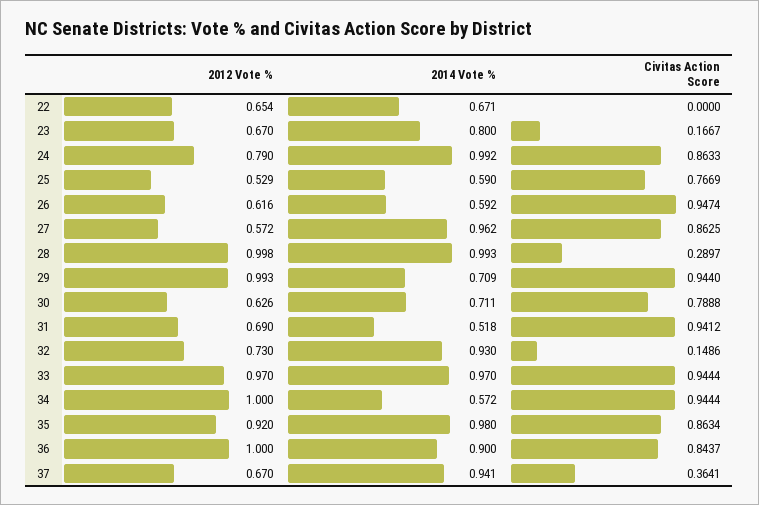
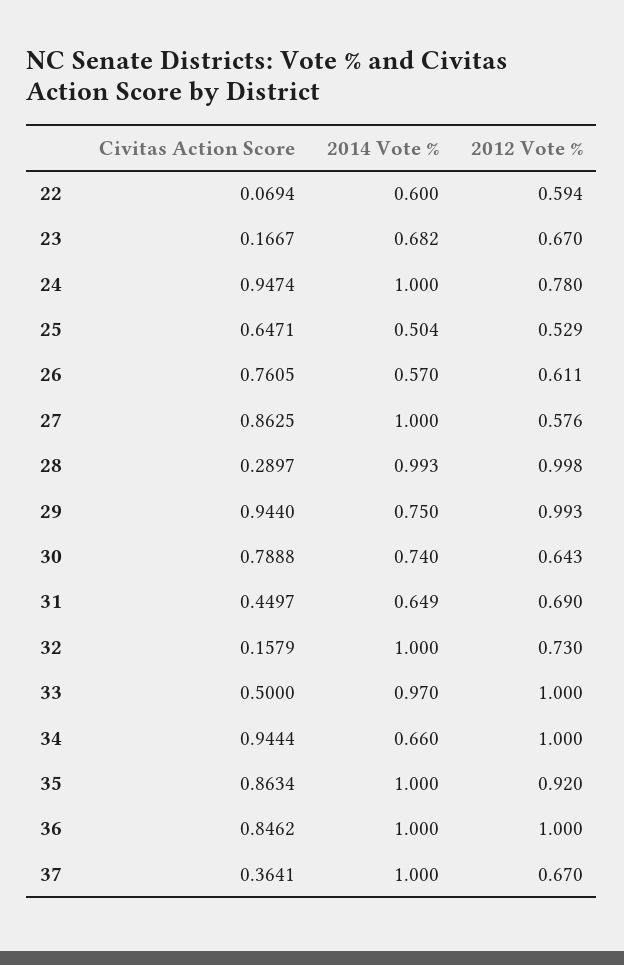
  {
    "2012 Vote %": {
-     "22": 0.654,
+     "22": 0.594,
      "23": 0.67,
-     "24": 0.79,
+     "24": 0.78,
      "25": 0.529,
-     "26": 0.616,
+     "26": 0.611,
-     "27": 0.572,
+     "27": 0.576,
      "28": 0.998,
      "29": 0.993,
-     "30": 0.626,
+     "30": 0.643,
      "31": 0.69,
      "32": 0.73,
-     "33": 0.97,
+     "33": 1,
      "34": 1,
      "35": 0.92,
      "36": 1,
      "37": 0.67
    },
    "2014 Vote %": {
-     "22": 0.671,
+     "22": 0.6,
-     "23": 0.8,
+     "23": 0.682,
-     "24": 0.992,
+     "24": 1,
-     "25": 0.59,
+     "25": 0.504,
-     "26": 0.592,
+     "26": 0.57,
-     "27": 0.962,
+     "27": 1,
      "28": 0.993,
-     "29": 0.709,
+     "29": 0.75,
-     "30": 0.711,
+     "30": 0.74,
-     "31": 0.518,
+     "31": 0.649,
-     "32": 0.93,
+     "32": 1,
      "33": 0.97,
-     "34": 0.572,
+     "34": 0.66,
-     "35": 0.98,
+     "35": 1,
-     "36": 0.9,
+     "36": 1,
-     "37": 0.941
+     "37": 1
    },
    "Civitas Action Score": {
-     "22": 0,
+     "22": 0.0694,
      "23": 0.1667,
-     "24": 0.8633,
+     "24": 0.9474,
-     "25": 0.7669,
+     "25": 0.6471,
-     "26": 0.9474,
+     "26": 0.7605,
      "27": 0.8625,
      "28": 0.2897,
      "29": 0.944,
      "30": 0.7888,
-     "31": 0.9412,
+     "31": 0.4497,
-     "32": 0.1486,
+     "32": 0.1579,
-     "33": 0.9444,
+     "33": 0.5,
      "34": 0.9444,
      "35": 0.8634,
-     "36": 0.8437,
+     "36": 0.8462,
      "37": 0.3641
    }
  }

